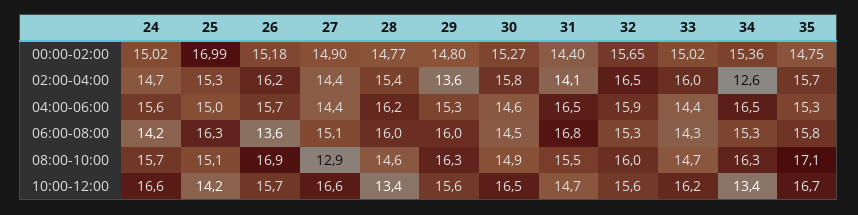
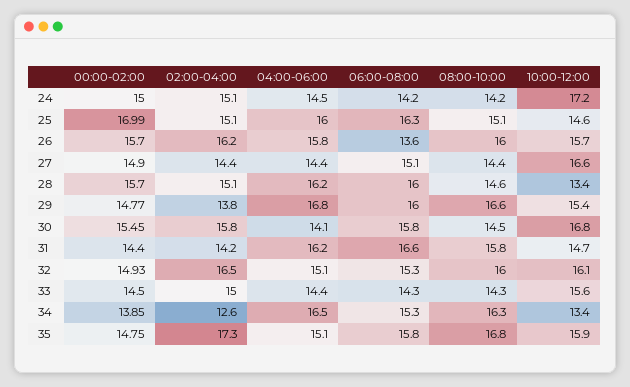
  {
    "24": {
-     "00:00-02:00": 15.02,
+     "00:00-02:00": 15,
-     "02:00-04:00": 14.7,
+     "02:00-04:00": 15.1,
-     "04:00-06:00": 15.6,
+     "04:00-06:00": 14.5,
      "06:00-08:00": 14.2,
-     "08:00-10:00": 15.7,
+     "08:00-10:00": 14.2,
-     "10:00-12:00": 16.6
+     "10:00-12:00": 17.2
    },
    "25": {
      "00:00-02:00": 16.99,
-     "02:00-04:00": 15.3,
+     "02:00-04:00": 15.1,
-     "04:00-06:00": 15,
+     "04:00-06:00": 16,
      "06:00-08:00": 16.3,
      "08:00-10:00": 15.1,
-     "10:00-12:00": 14.2
+     "10:00-12:00": 14.6
    },
    "26": {
-     "00:00-02:00": 15.18,
+     "00:00-02:00": 15.7,
      "02:00-04:00": 16.2,
-     "04:00-06:00": 15.7,
+     "04:00-06:00": 15.8,
      "06:00-08:00": 13.6,
-     "08:00-10:00": 16.9,
+     "08:00-10:00": 16,
      "10:00-12:00": 15.7
    },
    "27": {
      "00:00-02:00": 14.9,
      "02:00-04:00": 14.4,
      "04:00-06:00": 14.4,
      "06:00-08:00": 15.1,
-     "08:00-10:00": 12.9,
+     "08:00-10:00": 14.4,
      "10:00-12:00": 16.6
    },
    "28": {
-     "00:00-02:00": 14.77,
+     "00:00-02:00": 15.7,
-     "02:00-04:00": 15.4,
+     "02:00-04:00": 15.1,
      "04:00-06:00": 16.2,
      "06:00-08:00": 16,
      "08:00-10:00": 14.6,
      "10:00-12:00": 13.4
    },
    "29": {
-     "00:00-02:00": 14.8,
+     "00:00-02:00": 14.77,
-     "02:00-04:00": 13.6,
+     "02:00-04:00": 13.8,
-     "04:00-06:00": 15.3,
+     "04:00-06:00": 16.8,
      "06:00-08:00": 16,
-     "08:00-10:00": 16.3,
+     "08:00-10:00": 16.6,
-     "10:00-12:00": 15.6
+     "10:00-12:00": 15.4
    },
    "30": {
-     "00:00-02:00": 15.27,
+     "00:00-02:00": 15.45,
      "02:00-04:00": 15.8,
-     "04:00-06:00": 14.6,
+     "04:00-06:00": 14.1,
-     "06:00-08:00": 14.5,
+     "06:00-08:00": 15.8,
-     "08:00-10:00": 14.9,
+     "08:00-10:00": 14.5,
-     "10:00-12:00": 16.5
+     "10:00-12:00": 16.8
    },
    "31": {
      "00:00-02:00": 14.4,
-     "02:00-04:00": 14.1,
+     "02:00-04:00": 14.2,
-     "04:00-06:00": 16.5,
+     "04:00-06:00": 16.2,
-     "06:00-08:00": 16.8,
+     "06:00-08:00": 16.6,
-     "08:00-10:00": 15.5,
+     "08:00-10:00": 15.8,
      "10:00-12:00": 14.7
    },
    "32": {
-     "00:00-02:00": 15.65,
+     "00:00-02:00": 14.93,
      "02:00-04:00": 16.5,
-     "04:00-06:00": 15.9,
+     "04:00-06:00": 15.1,
      "06:00-08:00": 15.3,
      "08:00-10:00": 16,
-     "10:00-12:00": 15.6
+     "10:00-12:00": 16.1
    },
    "33": {
-     "00:00-02:00": 15.02,
+     "00:00-02:00": 14.5,
-     "02:00-04:00": 16,
+     "02:00-04:00": 15,
      "04:00-06:00": 14.4,
      "06:00-08:00": 14.3,
-     "08:00-10:00": 14.7,
+     "08:00-10:00": 14.3,
-     "10:00-12:00": 16.2
+     "10:00-12:00": 15.6
    },
    "34": {
-     "00:00-02:00": 15.36,
+     "00:00-02:00": 13.85,
      "02:00-04:00": 12.6,
      "04:00-06:00": 16.5,
      "06:00-08:00": 15.3,
      "08:00-10:00": 16.3,
      "10:00-12:00": 13.4
    },
    "35": {
      "00:00-02:00": 14.75,
-     "02:00-04:00": 15.7,
+     "02:00-04:00": 17.3,
-     "04:00-06:00": 15.3,
+     "04:00-06:00": 15.1,
      "06:00-08:00": 15.8,
-     "08:00-10:00": 17.1,
+     "08:00-10:00": 16.8,
-     "10:00-12:00": 16.7
+     "10:00-12:00": 15.9
    }
  }

